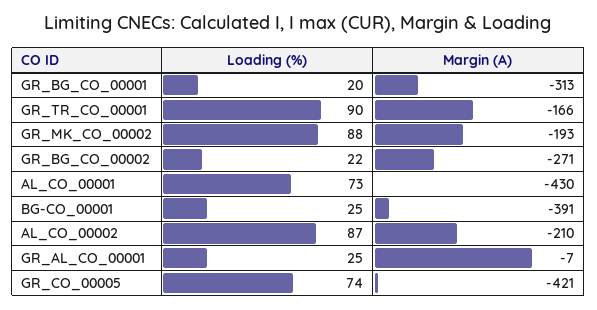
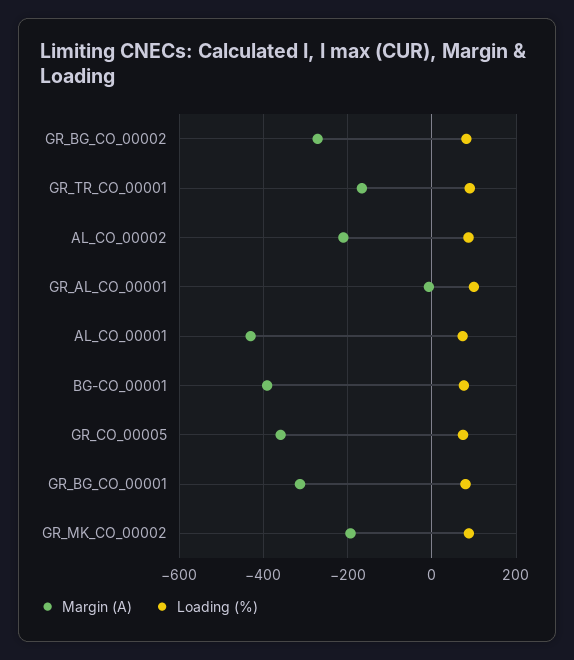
  {
    "Loading (%)": {
-     "GR_BG_CO_00001": 20,
+     "GR_BG_CO_00001": 80,
      "GR_TR_CO_00001": 90,
      "GR_MK_CO_00002": 88,
-     "GR_BG_CO_00002": 22,
+     "GR_BG_CO_00002": 80,
      "AL_CO_00001": 73,
-     "BG-CO_00001": 25,
+     "BG-CO_00001": 80,
      "AL_CO_00002": 87,
-     "GR_AL_CO_00001": 25,
+     "GR_AL_CO_00001": 100,
      "GR_CO_00005": 74
    },
    "Margin (A)": {
      "GR_BG_CO_00001": -313,
      "GR_TR_CO_00001": -166,
      "GR_MK_CO_00002": -193,
      "GR_BG_CO_00002": -271,
      "AL_CO_00001": -430,
      "BG-CO_00001": -391,
      "AL_CO_00002": -210,
      "GR_AL_CO_00001": -7,
-     "GR_CO_00005": -421
+     "GR_CO_00005": -360
    }
  }

